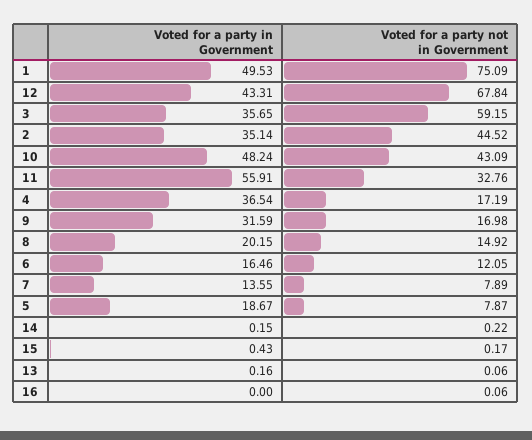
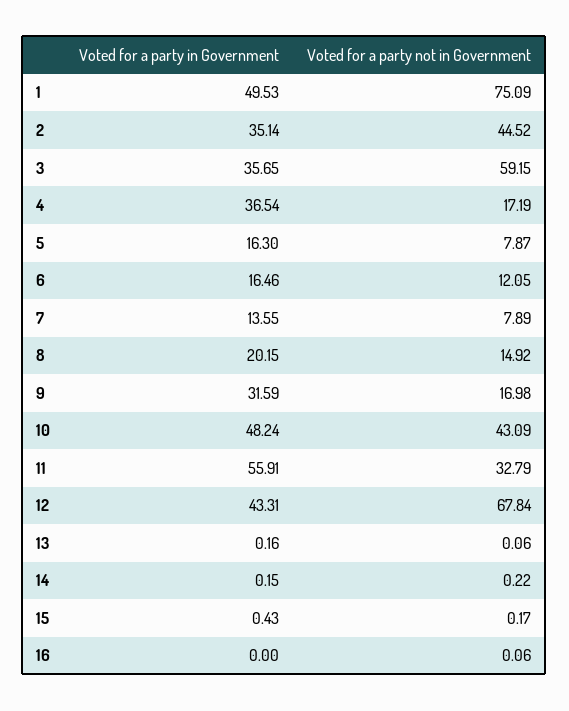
  {
    "Voted for a party in Government": {
      "1": 49.53,
      "12": 43.31,
      "3": 35.65,
      "2": 35.14,
      "10": 48.24,
      "11": 55.91,
      "4": 36.54,
      "9": 31.59,
      "8": 20.15,
      "6": 16.46,
      "7": 13.55,
-     "5": 18.67,
+     "5": 16.3,
      "14": 0.15,
      "15": 0.43,
      "13": 0.16,
      "16": 0
    },
    "Voted for a party not in Government": {
      "1": 75.09,
      "12": 67.84,
      "3": 59.15,
      "2": 44.52,
      "10": 43.09,
-     "11": 32.76,
+     "11": 32.79,
      "4": 17.19,
      "9": 16.98,
      "8": 14.92,
      "6": 12.05,
      "7": 7.89,
      "5": 7.87,
      "14": 0.22,
      "15": 0.17,
      "13": 0.06,
      "16": 0.06
    }
  }

